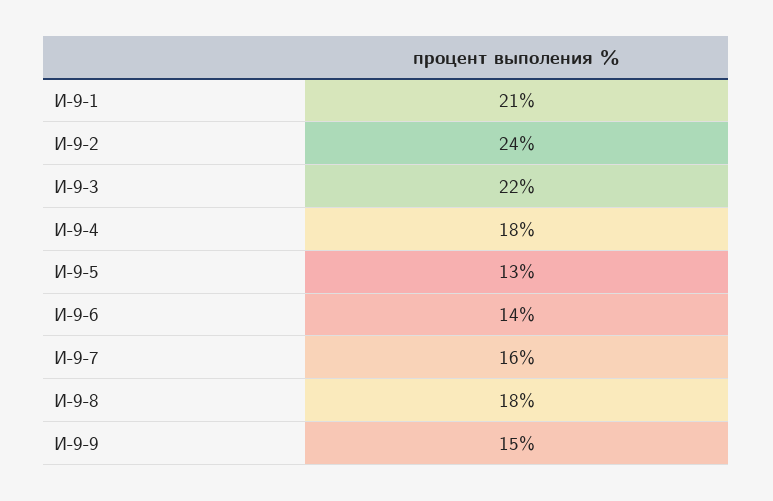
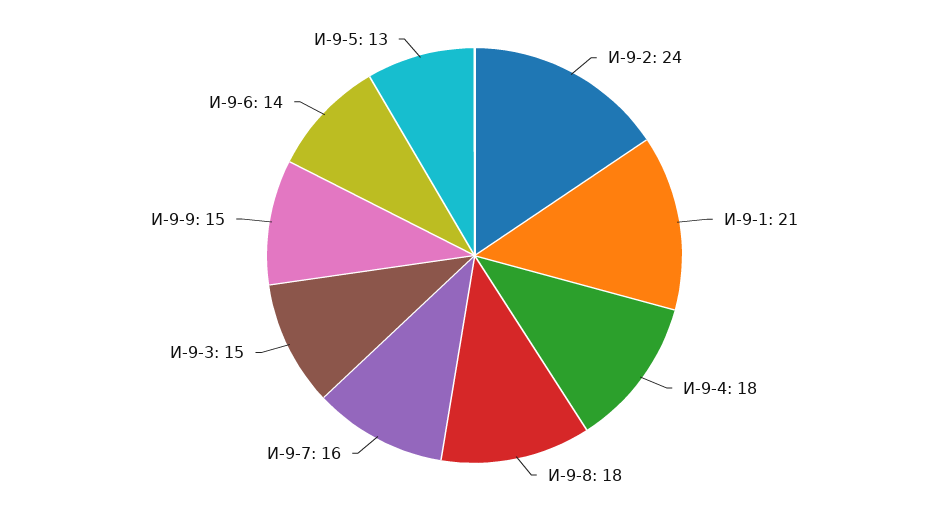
  {
    "И-9-1": 21,
    "И-9-2": 24,
-   "И-9-3": 22,
+   "И-9-3": 15,
    "И-9-4": 18,
    "И-9-5": 13,
    "И-9-6": 14,
    "И-9-7": 16,
    "И-9-8": 18,
    "И-9-9": 15
  }

